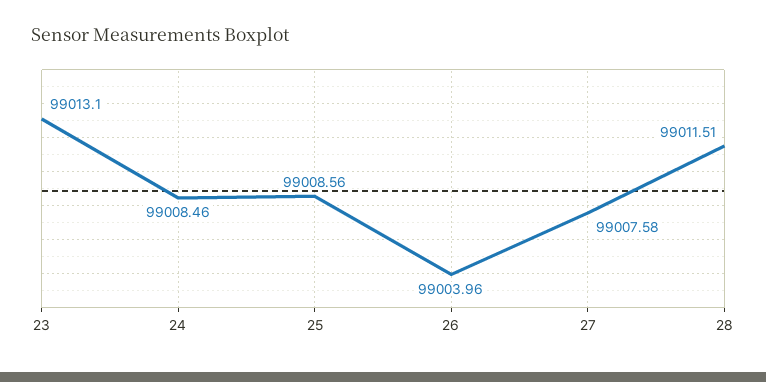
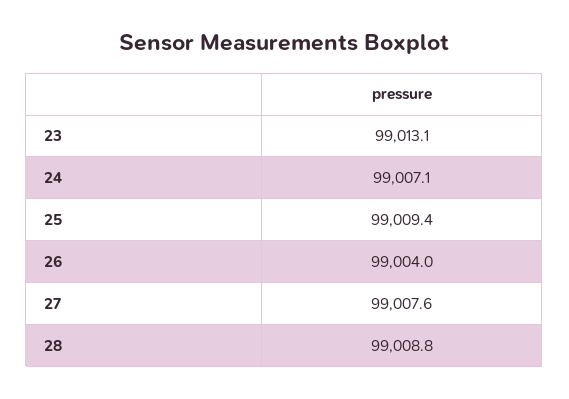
  {
    "23": 99013.1,
-   "24": 99008.46,
+   "24": 99007.1,
-   "25": 99008.56,
+   "25": 99009.4,
    "26": 99003.96,
    "27": 99007.58,
-   "28": 99011.51
+   "28": 99008.8
  }

